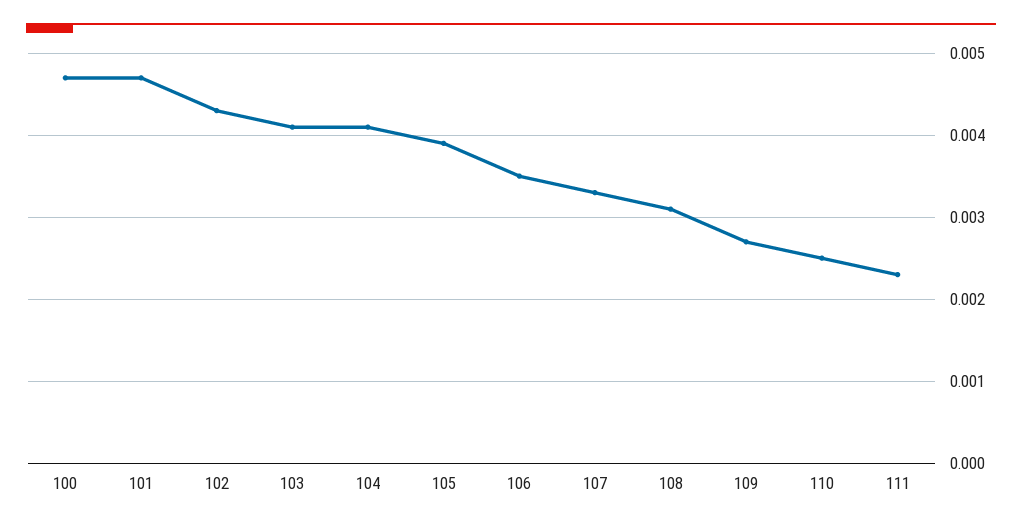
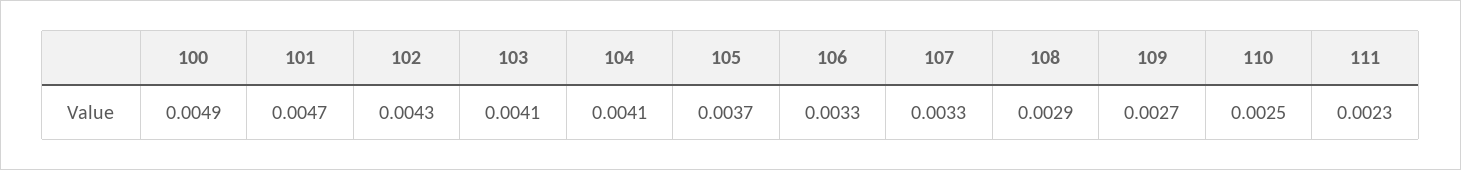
  {
-   "100": 0.0047,
+   "100": 0.0049,
    "101": 0.0047,
    "102": 0.0043,
    "103": 0.0041,
    "104": 0.0041,
-   "105": 0.0039,
+   "105": 0.0037,
-   "106": 0.0035,
+   "106": 0.0033,
    "107": 0.0033,
-   "108": 0.0031,
+   "108": 0.0029,
    "109": 0.0027,
    "110": 0.0025,
    "111": 0.0023
  }

